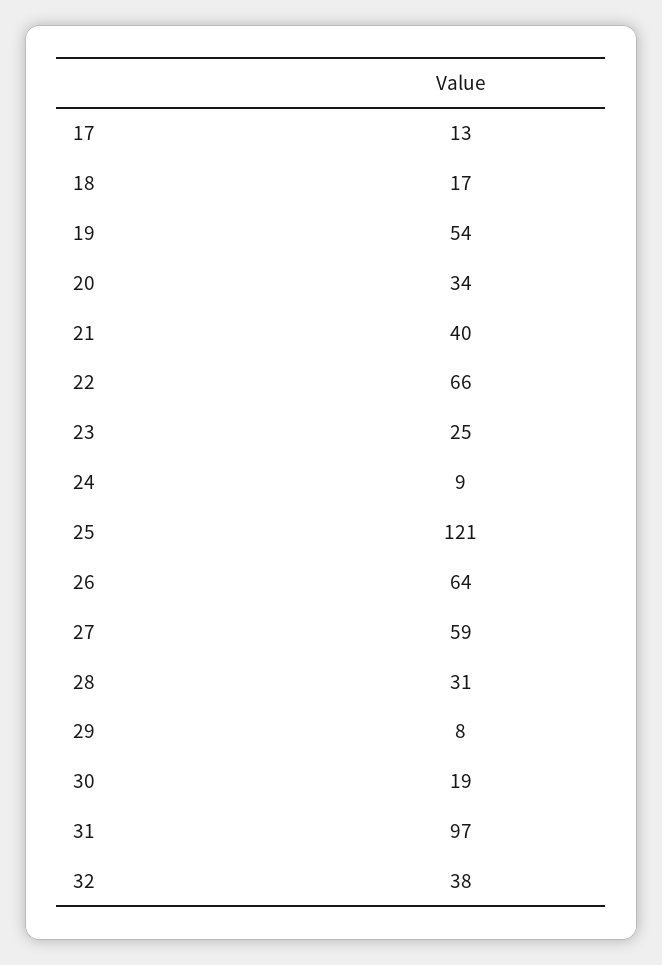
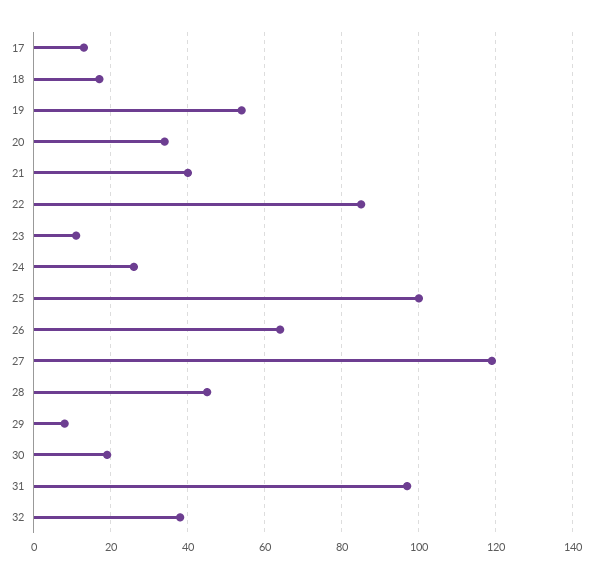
  {
    "17": 13,
    "18": 17,
    "19": 54,
    "20": 34,
    "21": 40,
-   "22": 66,
+   "22": 85,
-   "23": 25,
+   "23": 10,
-   "24": 9,
+   "24": 25,
-   "25": 121,
+   "25": 100,
    "26": 64,
-   "27": 59,
+   "27": 120,
-   "28": 31,
+   "28": 45,
    "29": 8,
    "30": 19,
    "31": 97,
    "32": 38
  }

